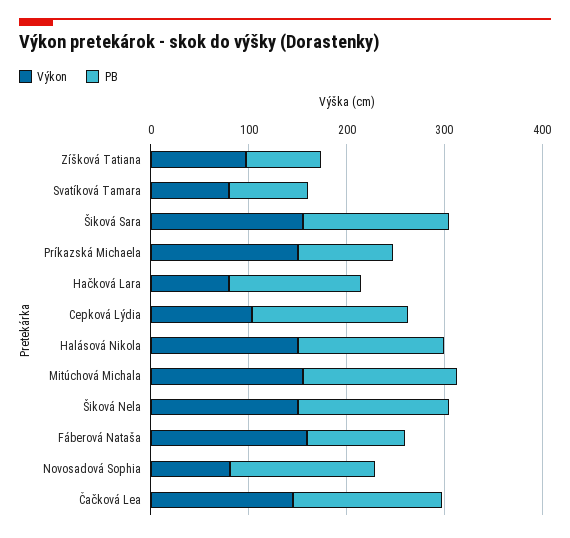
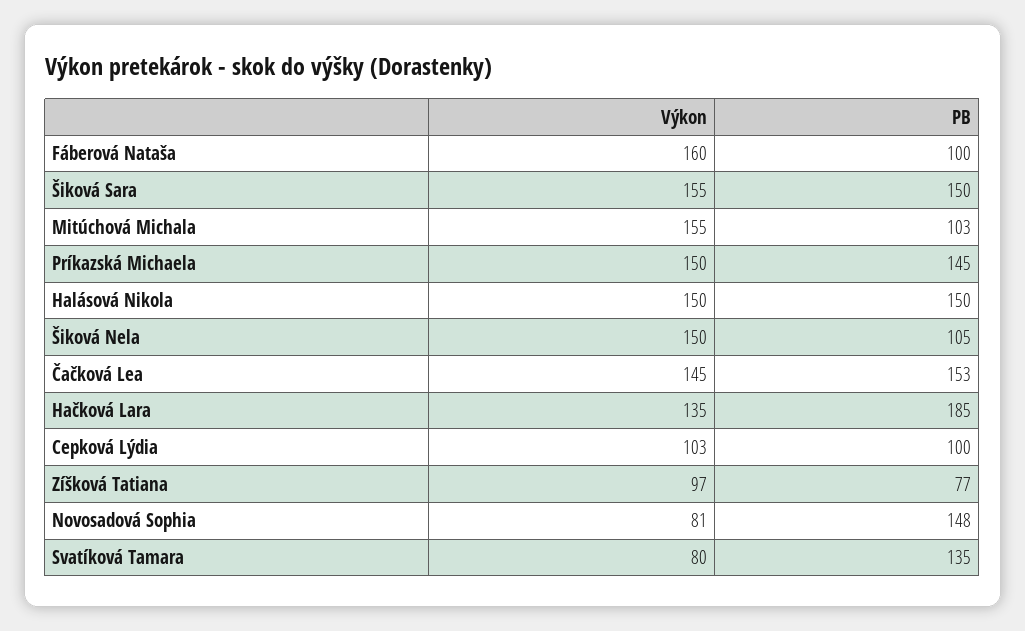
  {
    "Výkon": {
      "Zíšková Tatiana": 97,
      "Svatíková Tamara": 80,
      "Šiková Sara": 155,
      "Príkazská Michaela": 150,
-     "Hačková Lara": 80,
+     "Hačková Lara": 135,
      "Cepková Lýdia": 103,
      "Halásová Nikola": 150,
      "Mitúchová Michala": 155,
      "Šiková Nela": 150,
      "Fáberová Nataša": 160,
      "Novosadová Sophia": 81,
      "Čačková Lea": 145
    },
    "PB": {
      "Zíšková Tatiana": 77,
-     "Svatíková Tamara": 80,
+     "Svatíková Tamara": 135,
      "Šiková Sara": 150,
-     "Príkazská Michaela": 100,
+     "Príkazská Michaela": 145,
-     "Hačková Lara": 140,
+     "Hačková Lara": 185,
-     "Cepková Lýdia": 160,
+     "Cepková Lýdia": 100,
      "Halásová Nikola": 150,
-     "Mitúchová Michala": 160,
+     "Mitúchová Michala": 103,
-     "Šiková Nela": 160,
+     "Šiková Nela": 105,
      "Fáberová Nataša": 100,
      "Novosadová Sophia": 148,
      "Čačková Lea": 153
    }
  }

